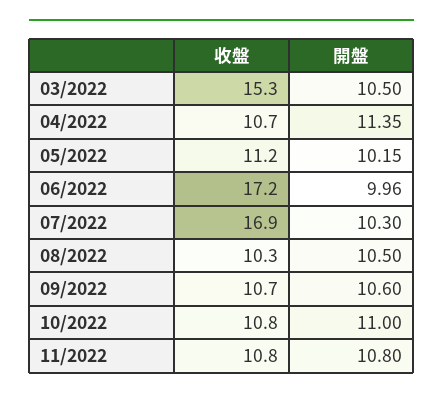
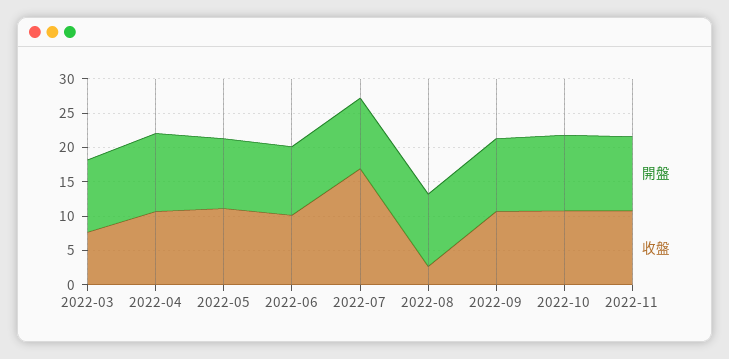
  {
    "收盤": {
-     "03/2022": 15.3,
+     "03/2022": 7.5,
      "04/2022": 10.7,
      "05/2022": 11.2,
-     "06/2022": 17.2,
+     "06/2022": 10,
      "07/2022": 16.9,
-     "08/2022": 10.3,
+     "08/2022": 2.5,
      "09/2022": 10.7,
      "10/2022": 10.8,
      "11/2022": 10.8
    },
    "開盤": {
      "03/2022": 10.5,
      "04/2022": 11.35,
      "05/2022": 10.15,
      "06/2022": 9.96,
      "07/2022": 10.3,
      "08/2022": 10.5,
      "09/2022": 10.6,
      "10/2022": 11,
      "11/2022": 10.8
    }
  }

